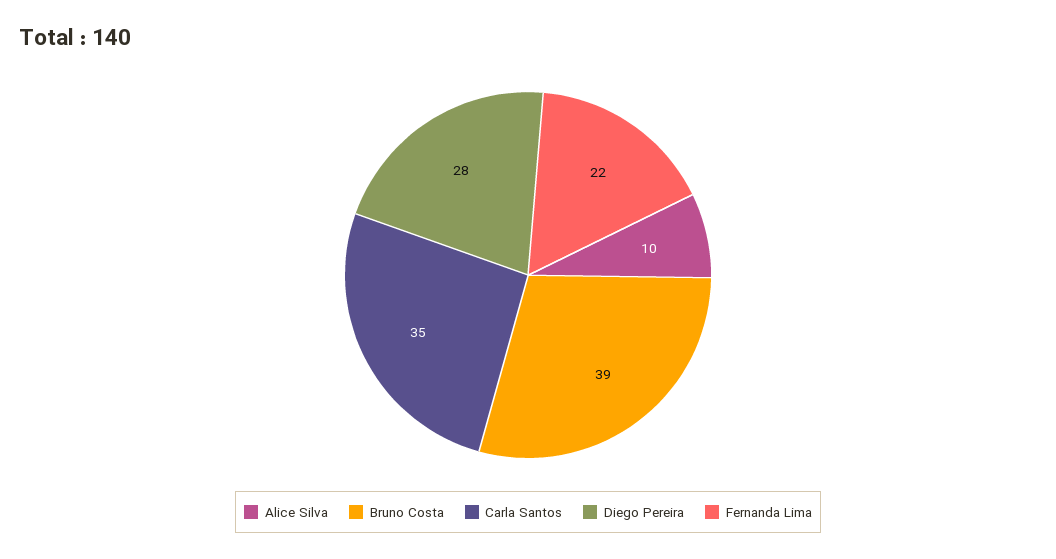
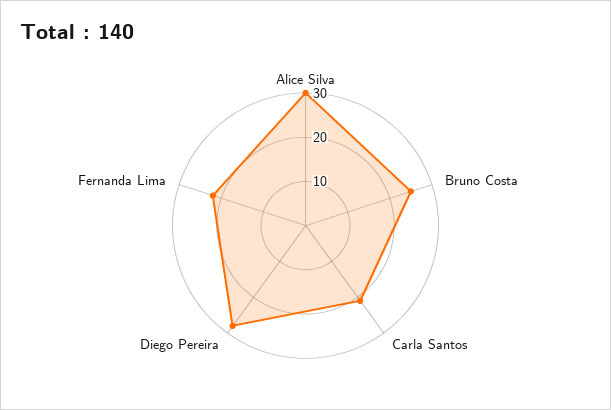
  {
-   "Alice Silva": 10,
+   "Alice Silva": 30,
-   "Bruno Costa": 39,
+   "Bruno Costa": 25,
-   "Carla Santos": 35,
+   "Carla Santos": 20,
    "Diego Pereira": 28,
    "Fernanda Lima": 22
  }

